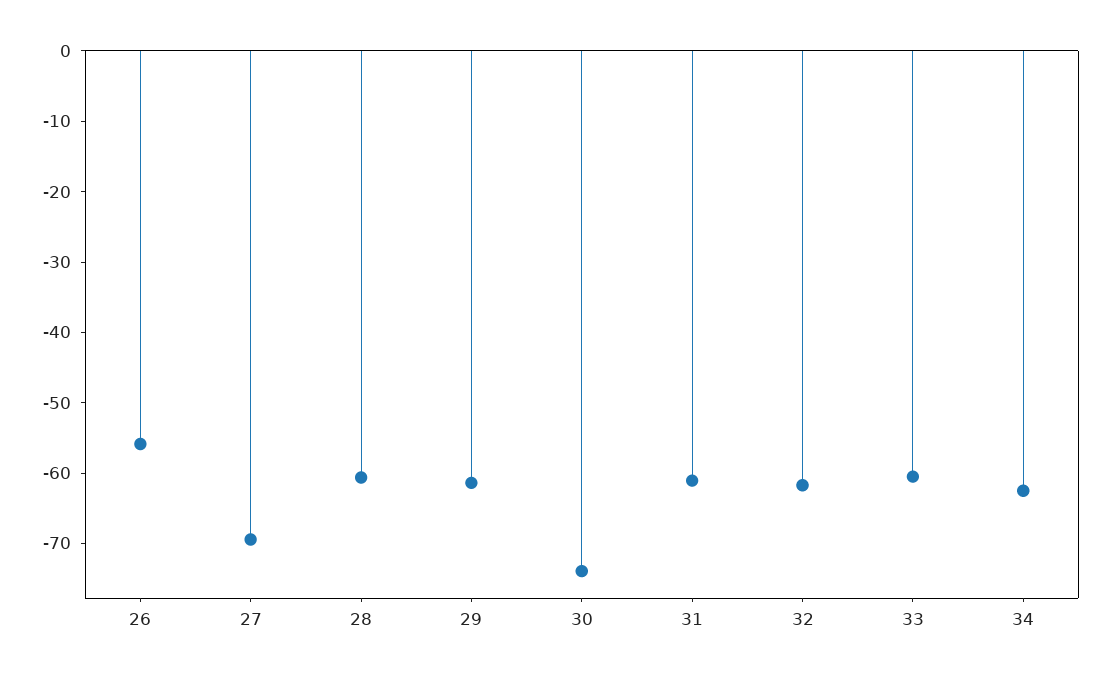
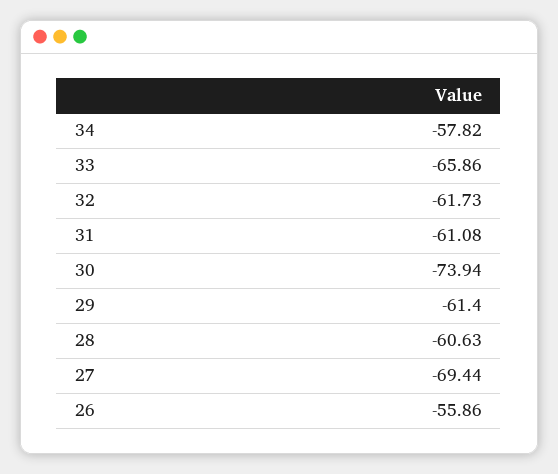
  {
    "26": -55.86,
    "27": -69.44,
    "28": -60.63,
    "29": -61.4,
    "30": -73.94,
    "31": -61.08,
    "32": -61.73,
-   "33": -60,
+   "33": -65.86,
-   "34": -62
+   "34": -57.82
  }

